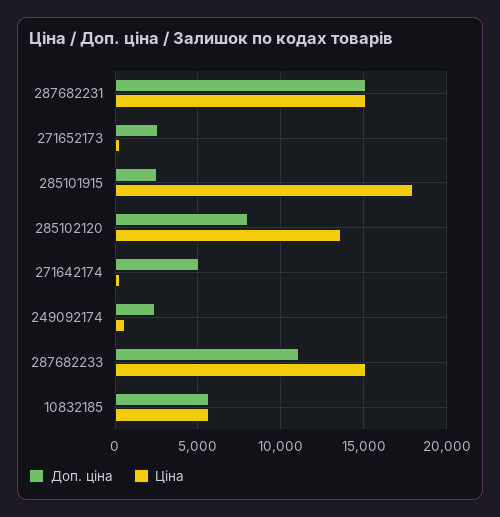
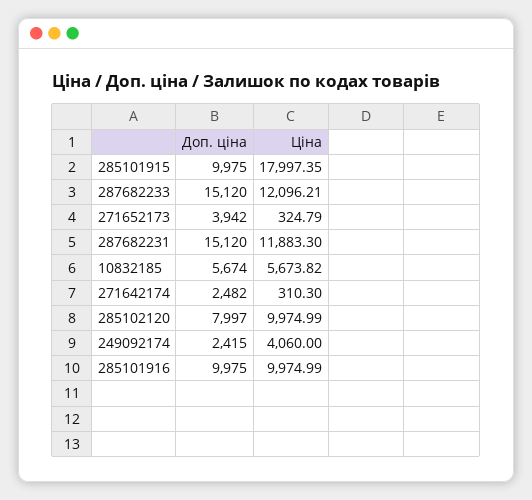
  {
    "Доп. ціна": {
      "287682231": 15120,
-     "271652173": 2500,
+     "271652173": 3942,
-     "285101915": 2500,
+     "285101915": 9975,
      "285102120": 7997,
-     "271642174": 5000,
+     "271642174": 2482,
      "249092174": 2415,
-     "287682233": 11000,
+     "287682233": 15120,
-     "10832185": 5674
+     "10832185": 5674,
+     "285101916": 9975
    },
    "Ціна": {
-     "287682231": 15000,
+     "287682231": 11883.3,
      "271652173": 324.79,
      "285101915": 17997.35,
-     "285102120": 13500,
+     "285102120": 9974.99,
      "271642174": 310.3,
-     "249092174": 500,
+     "249092174": 4060,
-     "287682233": 15000,
+     "287682233": 12096.21,
-     "10832185": 5673.82
+     "10832185": 5673.82,
+     "285101916": 9974.99
    }
  }

